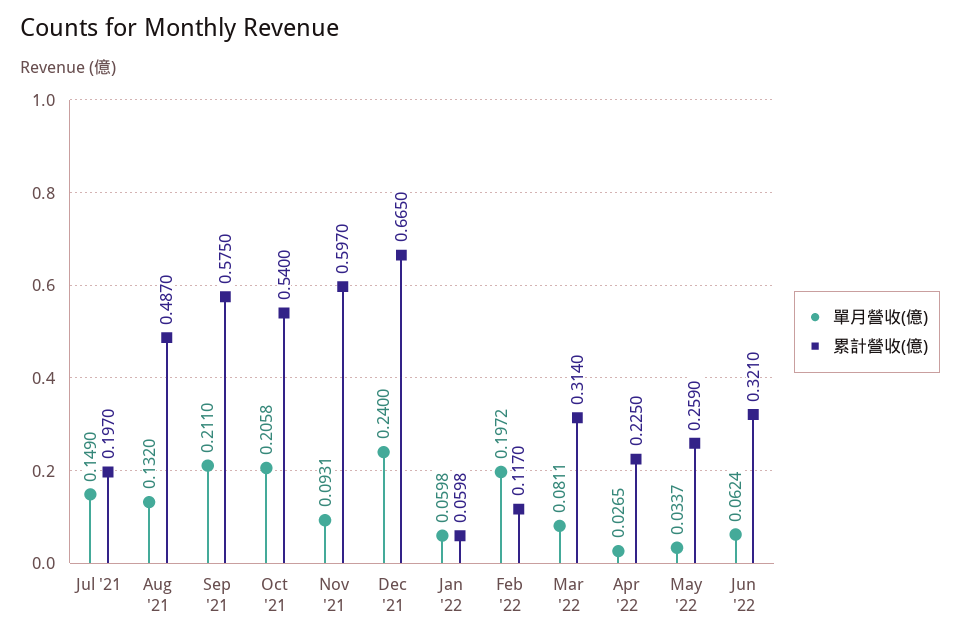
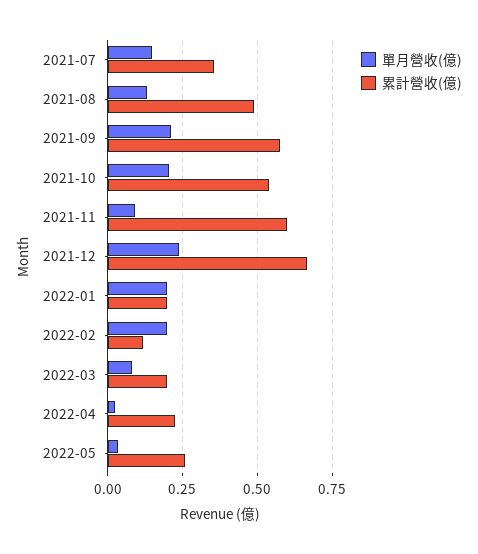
  {
    "單月營收(億)": {
      "Jul '21": 0.149,
      "Aug '21": 0.132,
      "Sep '21": 0.211,
      "Oct '21": 0.2058,
      "Nov '21": 0.0931,
      "Dec '21": 0.24,
-     "Jan '22": 0.0598,
+     "Jan '22": 0.2,
      "Feb '22": 0.1972,
      "Mar '22": 0.0811,
      "Apr '22": 0.0265,
-     "May '22": 0.0337,
+     "May '22": 0.0337
-     "Jun '22": 0.0624
    },
    "累計營收(億)": {
-     "Jul '21": 0.197,
+     "Jul '21": 0.35,
      "Aug '21": 0.487,
      "Sep '21": 0.575,
      "Oct '21": 0.54,
      "Nov '21": 0.597,
      "Dec '21": 0.665,
-     "Jan '22": 0.0598,
+     "Jan '22": 0.2,
      "Feb '22": 0.117,
-     "Mar '22": 0.314,
+     "Mar '22": 0.2,
      "Apr '22": 0.225,
-     "May '22": 0.259,
+     "May '22": 0.259
-     "Jun '22": 0.321
    }
  }

